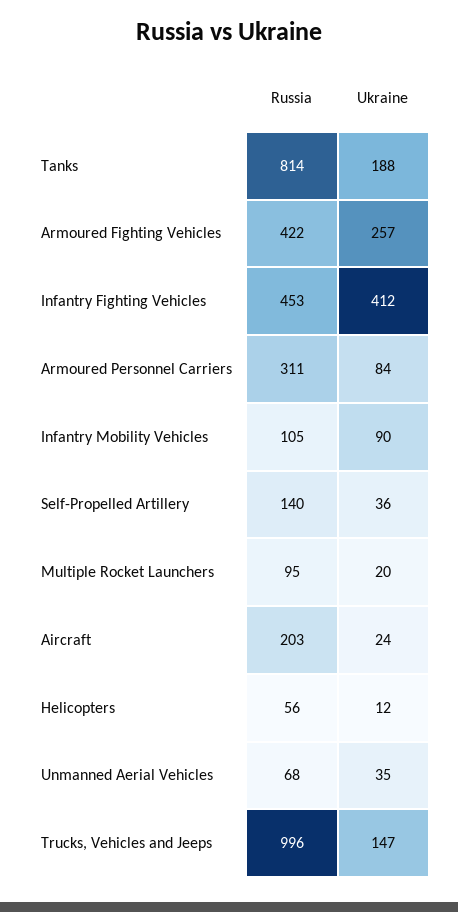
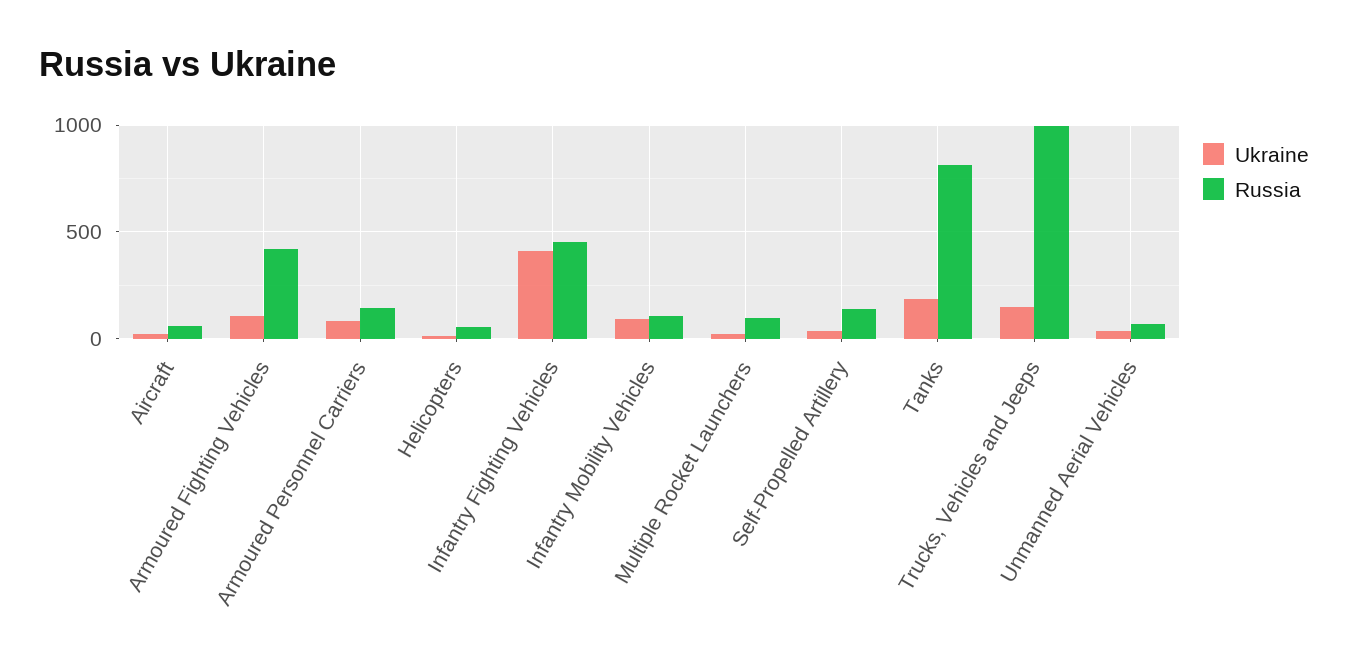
  {
    "Russia": {
      "Tanks": 814,
      "Armoured Fighting Vehicles": 422,
      "Infantry Fighting Vehicles": 453,
-     "Armoured Personnel Carriers": 311,
+     "Armoured Personnel Carriers": 150,
      "Infantry Mobility Vehicles": 105,
      "Self-Propelled Artillery": 140,
      "Multiple Rocket Launchers": 95,
-     "Aircraft": 203,
+     "Aircraft": 50,
      "Helicopters": 56,
      "Unmanned Aerial Vehicles": 68,
      "Trucks, Vehicles and Jeeps": 996
    },
    "Ukraine": {
      "Tanks": 188,
-     "Armoured Fighting Vehicles": 257,
+     "Armoured Fighting Vehicles": 100,
      "Infantry Fighting Vehicles": 412,
      "Armoured Personnel Carriers": 84,
      "Infantry Mobility Vehicles": 90,
      "Self-Propelled Artillery": 36,
      "Multiple Rocket Launchers": 20,
      "Aircraft": 24,
      "Helicopters": 12,
      "Unmanned Aerial Vehicles": 35,
      "Trucks, Vehicles and Jeeps": 147
    }
  }

